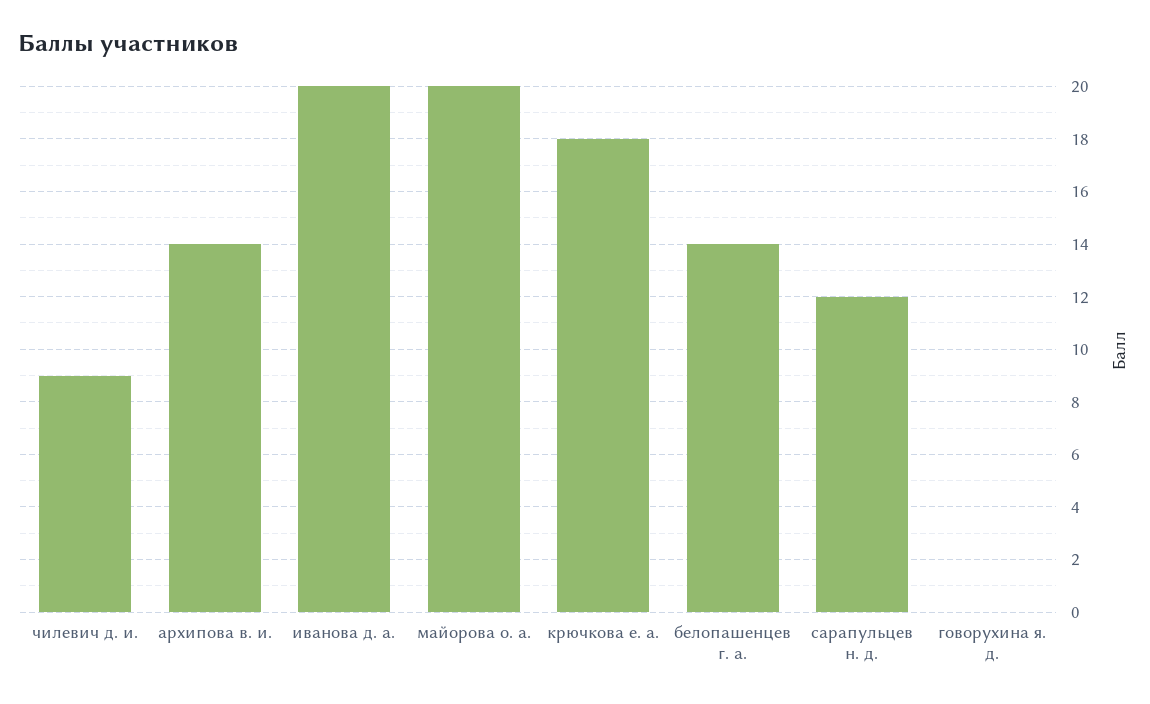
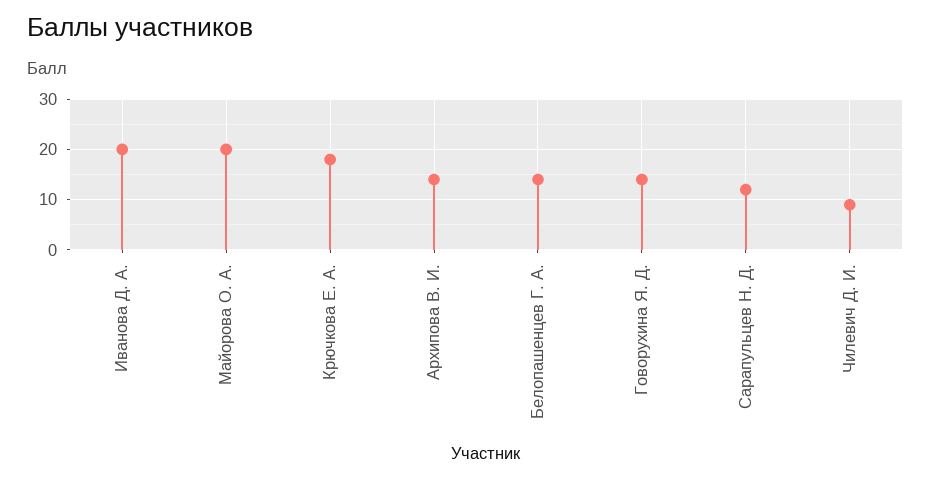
  {
    "чилевич д. и.": 9,
    "архипова в. и.": 14,
    "иванова д. а.": 20,
    "майорова о. а.": 20,
    "крючкова е. а.": 18,
    "белопашенцев г. а.": 14,
    "сарапульцев н. д.": 12,
-   "говорухина я. д.": 0
+   "говорухина я. д.": 15
  }

